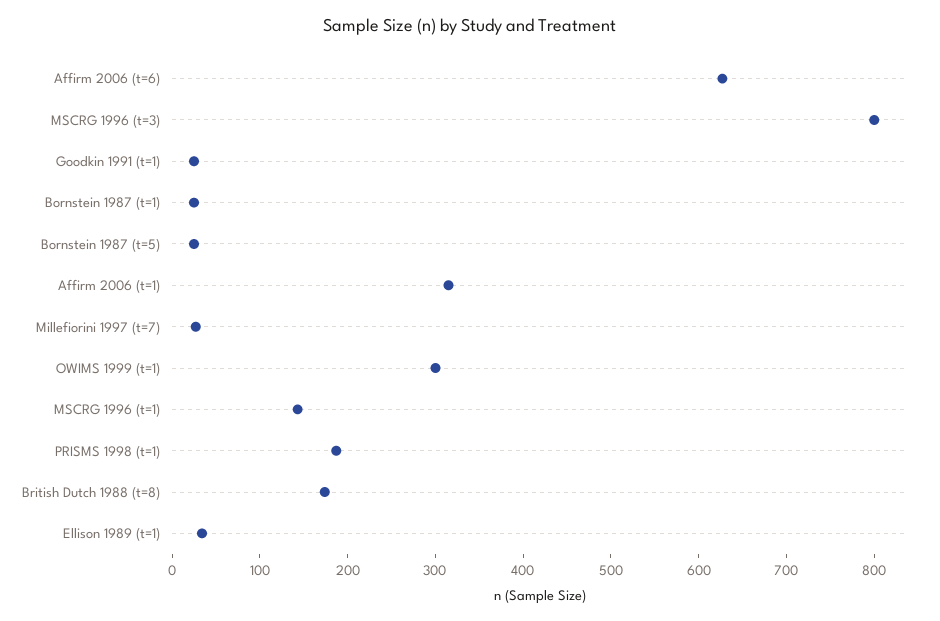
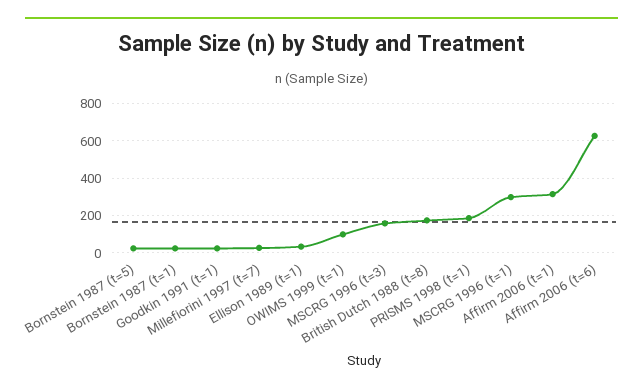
  {
    "Affirm 2006 (t=6)": 620,
-   "MSCRG 1996 (t=3)": 800,
+   "MSCRG 1996 (t=3)": 150,
    "Goodkin 1991 (t=1)": 20,
    "Bornstein 1987 (t=1)": 20,
    "Bornstein 1987 (t=5)": 20,
    "Affirm 2006 (t=1)": 320,
    "Millefiorini 1997 (t=7)": 20,
-   "OWIMS 1999 (t=1)": 300,
+   "OWIMS 1999 (t=1)": 100,
-   "MSCRG 1996 (t=1)": 140,
+   "MSCRG 1996 (t=1)": 300,
    "PRISMS 1998 (t=1)": 180,
    "British Dutch 1988 (t=8)": 180,
    "Ellison 1989 (t=1)": 40
  }

